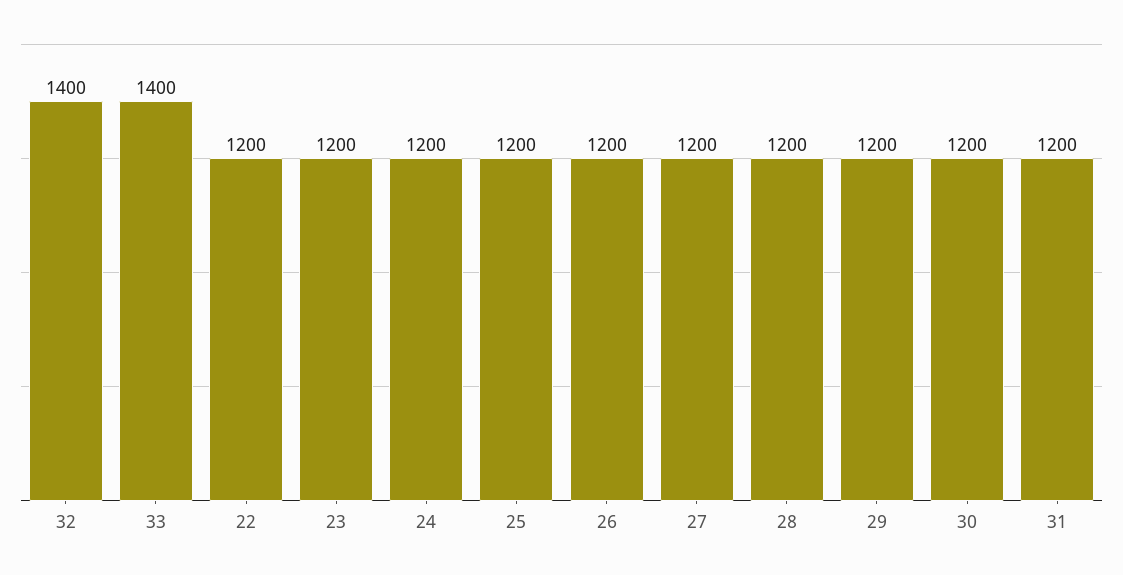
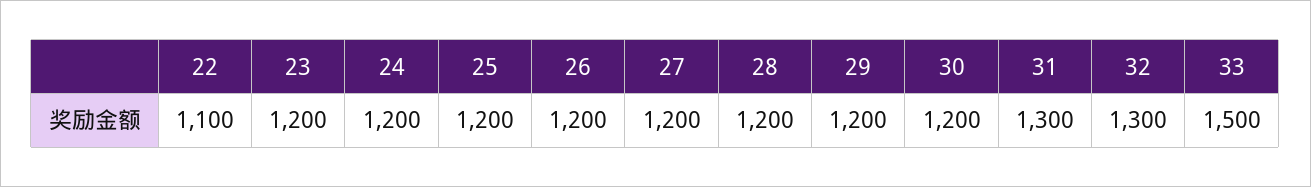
  {
-   "32": 1400,
+   "32": 1300,
-   "33": 1400,
+   "33": 1500,
-   "22": 1200,
+   "22": 1100,
    "23": 1200,
    "24": 1200,
    "25": 1200,
    "26": 1200,
    "27": 1200,
    "28": 1200,
    "29": 1200,
    "30": 1200,
-   "31": 1200
+   "31": 1300
  }

